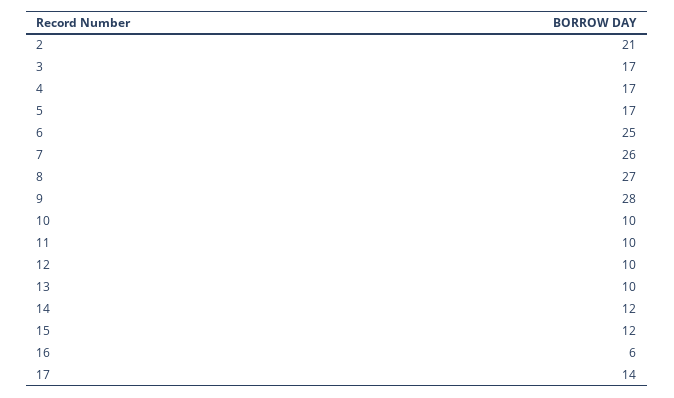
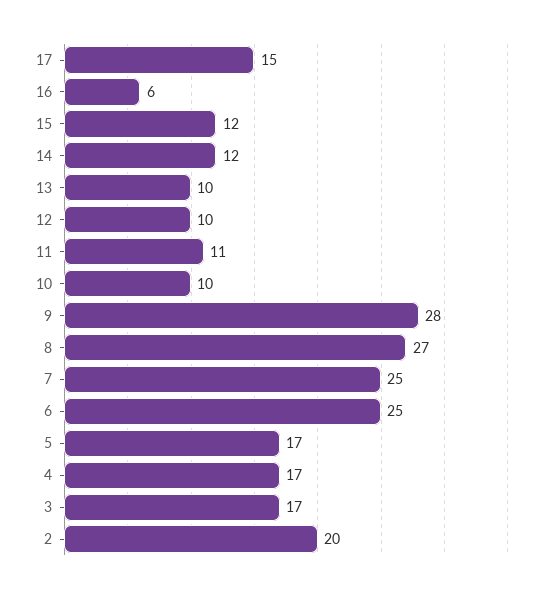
  {
-   "2": 21,
+   "2": 20,
    "3": 17,
    "4": 17,
    "5": 17,
    "6": 25,
-   "7": 26,
+   "7": 25,
    "8": 27,
    "9": 28,
    "10": 10,
-   "11": 10,
+   "11": 11,
    "12": 10,
    "13": 10,
    "14": 12,
    "15": 12,
    "16": 6,
-   "17": 14
+   "17": 15
  }

